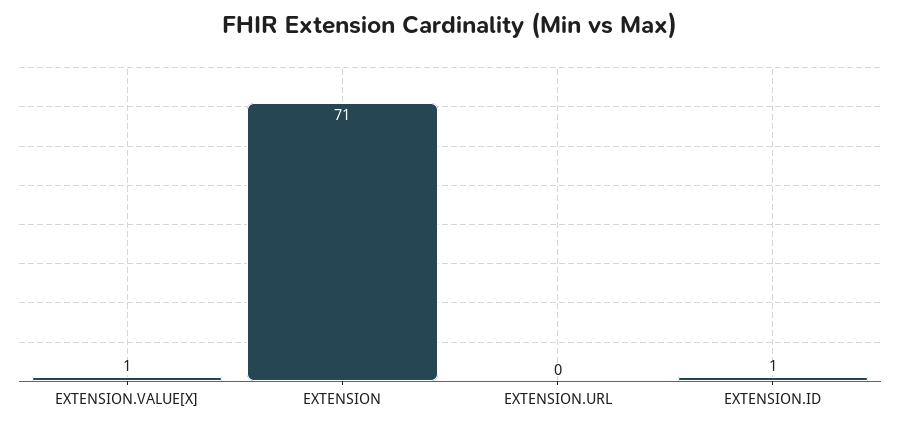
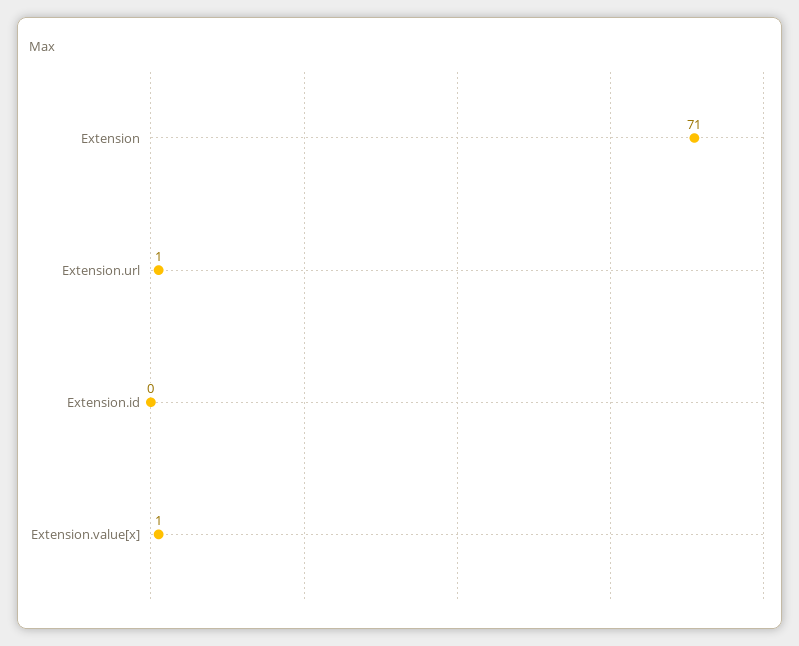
  {
    "EXTENSION.VALUE[X]": 1,
    "EXTENSION": 71,
-   "EXTENSION.URL": 0,
+   "EXTENSION.URL": 1,
-   "EXTENSION.ID": 1
+   "EXTENSION.ID": 0
  }

